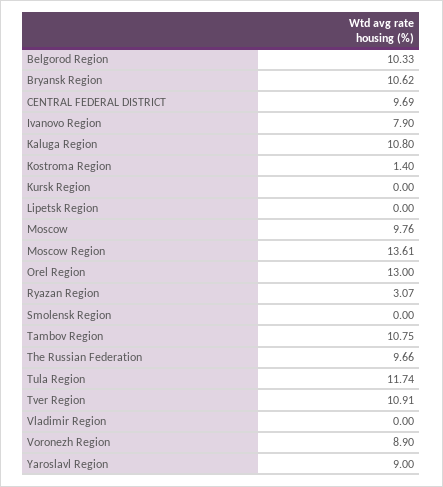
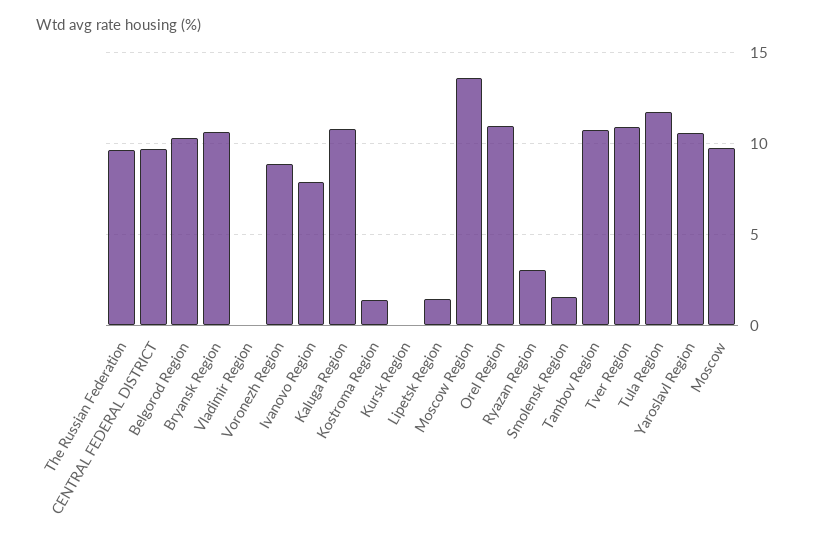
  {
    "Belgorod Region": 10.33,
    "Bryansk Region": 10.62,
    "CENTRAL FEDERAL DISTRICT": 9.69,
    "Ivanovo Region": 7.9,
    "Kaluga Region": 10.8,
    "Kostroma Region": 1.4,
    "Kursk Region": 0,
-   "Lipetsk Region": 0,
+   "Lipetsk Region": 1.5,
    "Moscow": 9.76,
    "Moscow Region": 13.61,
-   "Orel Region": 13,
+   "Orel Region": 11,
    "Ryazan Region": 3.07,
-   "Smolensk Region": 0,
+   "Smolensk Region": 1.5,
    "Tambov Region": 10.75,
    "The Russian Federation": 9.66,
    "Tula Region": 11.74,
    "Tver Region": 10.91,
    "Vladimir Region": 0,
    "Voronezh Region": 8.9,
-   "Yaroslavl Region": 9
+   "Yaroslavl Region": 10.5
  }

